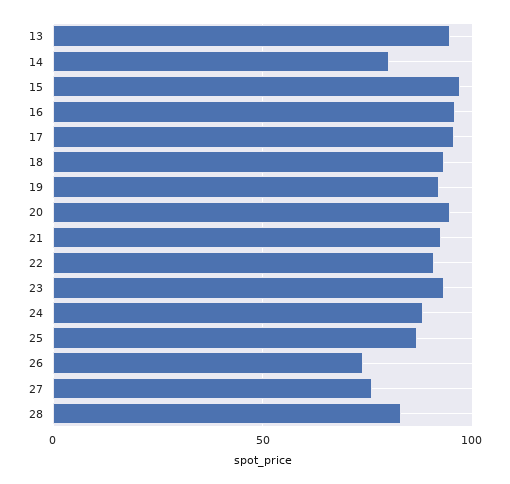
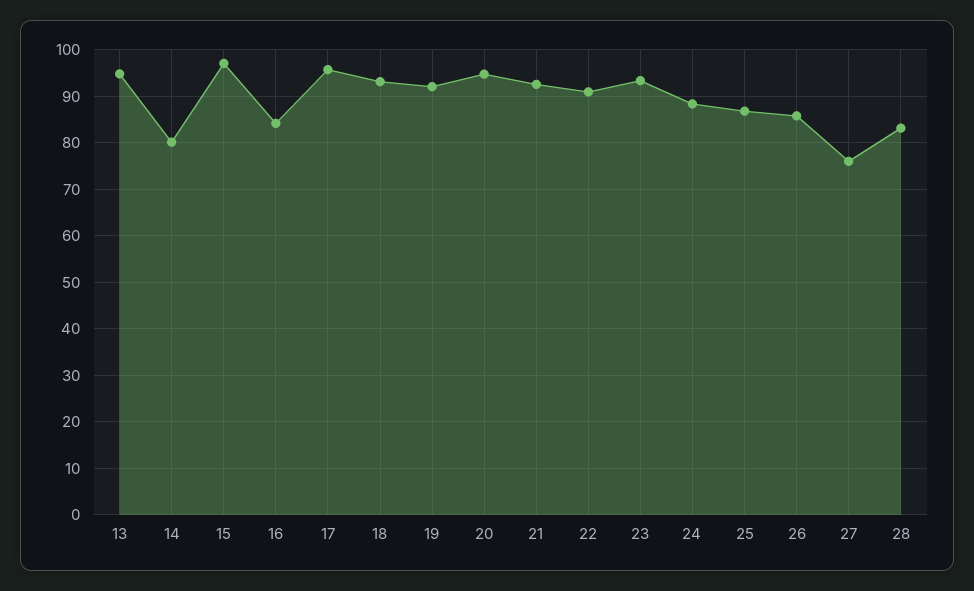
  {
    "13": 94,
    "14": 80,
    "15": 98,
-   "16": 95,
+   "16": 84,
    "17": 96,
    "18": 94,
    "19": 92,
    "20": 94,
    "21": 92,
    "22": 90,
    "23": 94,
    "24": 88,
    "25": 86,
-   "26": 75,
+   "26": 86,
    "27": 76,
    "28": 84
  }

